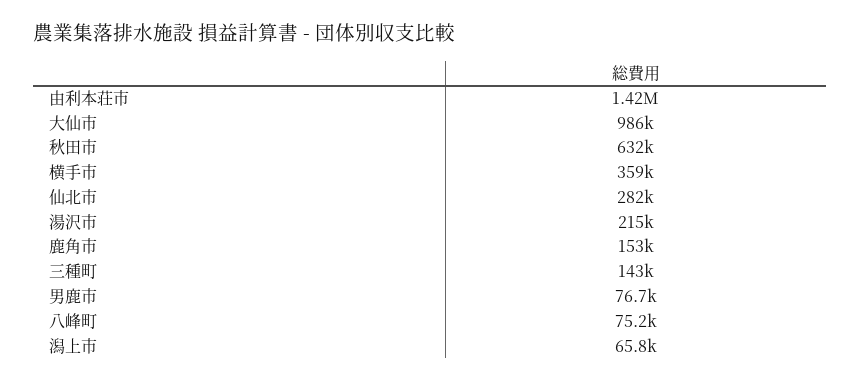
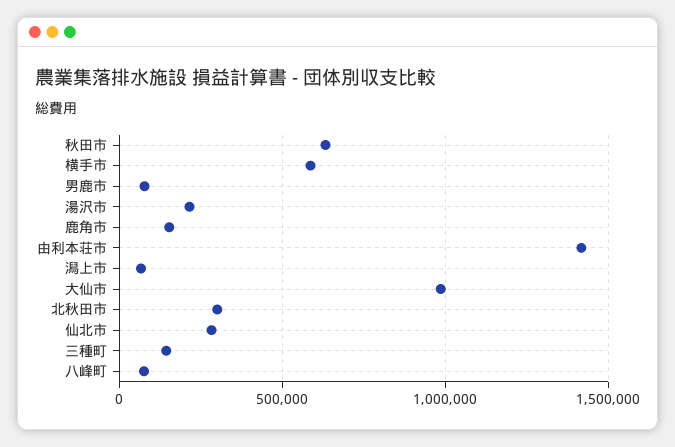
  {
    "由利本荘市": 1420000,
    "大仙市": 986000,
    "秋田市": 632000,
-   "横手市": 359000,
+   "横手市": 600000,
    "仙北市": 282000,
    "湯沢市": 215000,
    "鹿角市": 153000,
    "三種町": 143000,
    "男鹿市": 76700,
    "八峰町": 75200,
-   "潟上市": 65800
+   "潟上市": 65800,
+   "北秋田市": 300000
  }

